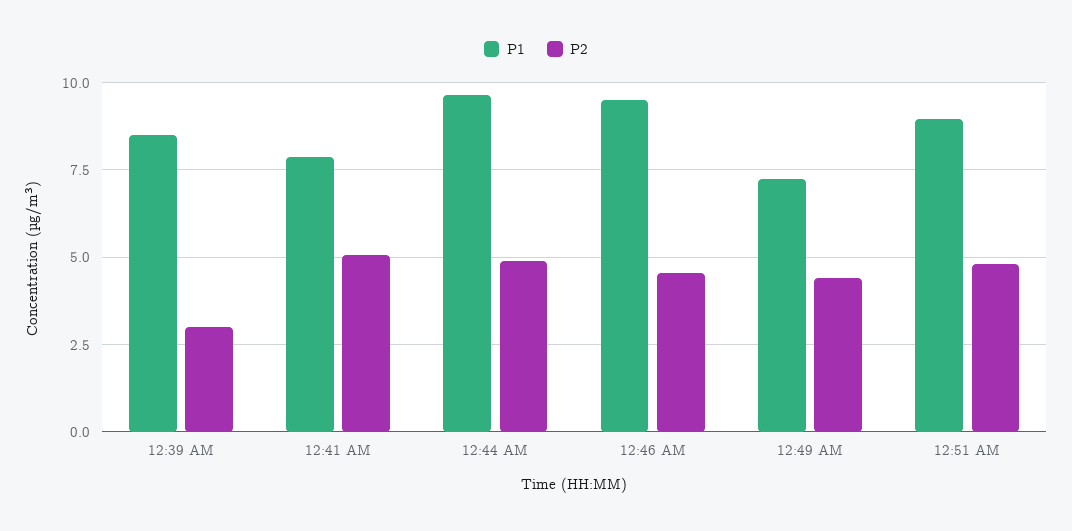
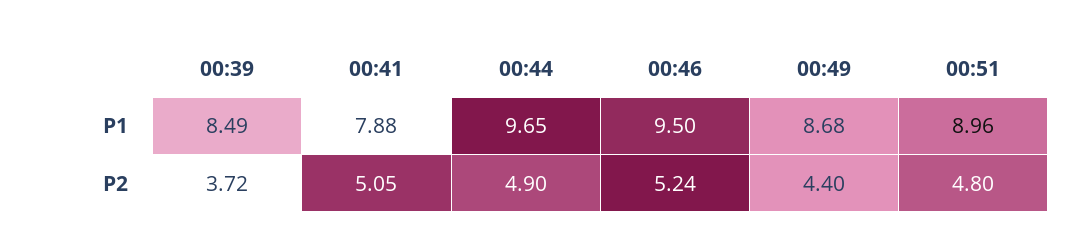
  {
    "P1": {
      "12:39 AM": 8.49,
      "12:41 AM": 7.88,
      "12:44 AM": 9.65,
      "12:46 AM": 9.5,
-     "12:49 AM": 7.25,
+     "12:49 AM": 8.68,
      "12:51 AM": 8.96
    },
    "P2": {
-     "12:39 AM": 3,
+     "12:39 AM": 3.72,
      "12:41 AM": 5.05,
      "12:44 AM": 4.9,
-     "12:46 AM": 4.5,
+     "12:46 AM": 5.24,
      "12:49 AM": 4.4,
      "12:51 AM": 4.8
    }
  }

